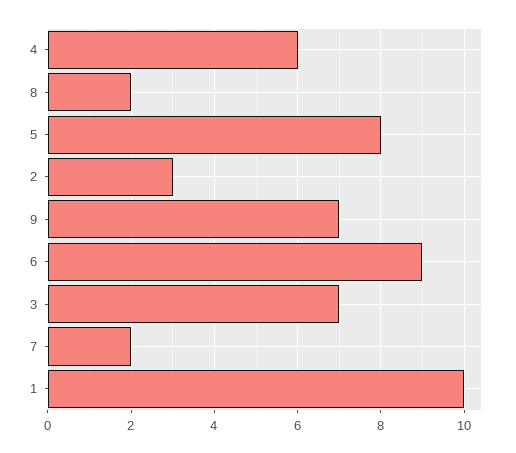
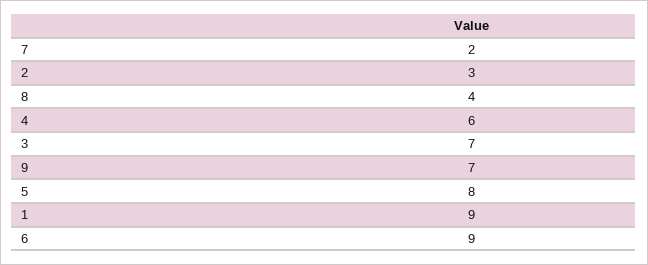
  {
    "4": 6,
-   "8": 2,
+   "8": 4,
    "5": 8,
    "2": 3,
    "9": 7,
    "6": 9,
    "3": 7,
    "7": 2,
-   "1": 10
+   "1": 9
  }

